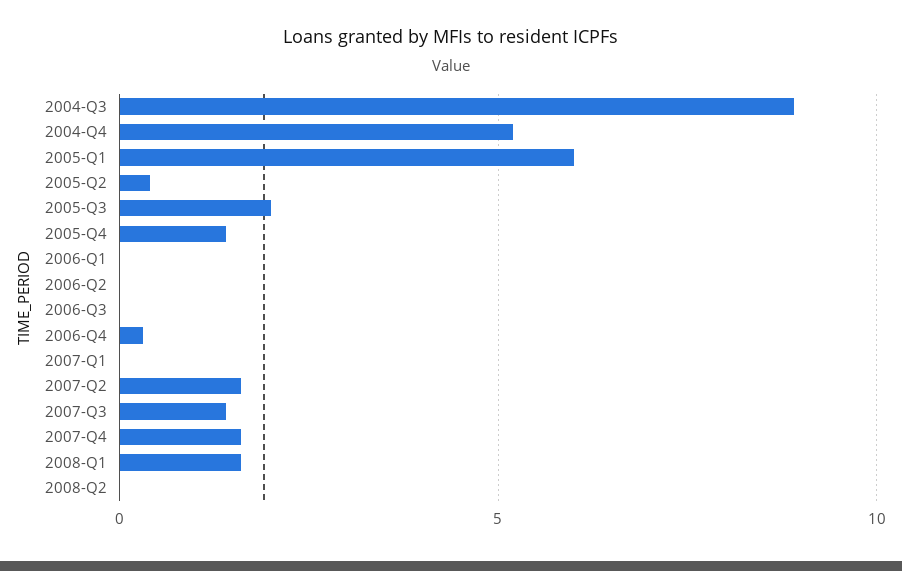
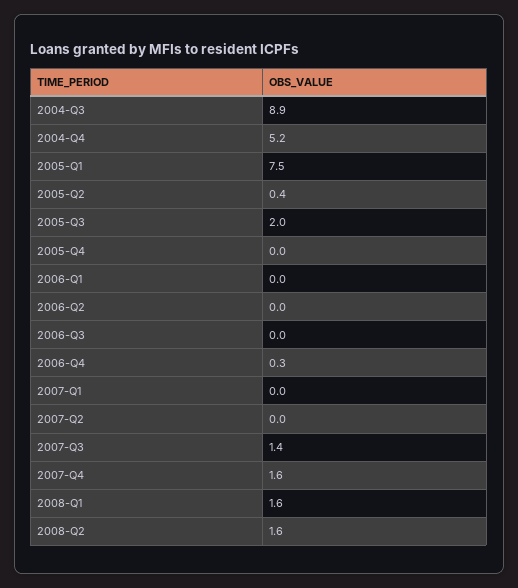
  {
    "2004-Q3": 8.9,
    "2004-Q4": 5.2,
-   "2005-Q1": 6,
+   "2005-Q1": 7.5,
    "2005-Q2": 0.4,
    "2005-Q3": 2,
-   "2005-Q4": 1.5,
+   "2005-Q4": 0,
    "2006-Q1": 0,
    "2006-Q2": 0,
    "2006-Q3": 0,
    "2006-Q4": 0.3,
    "2007-Q1": 0,
-   "2007-Q2": 1.5,
+   "2007-Q2": 0,
    "2007-Q3": 1.4,
    "2007-Q4": 1.6,
    "2008-Q1": 1.6,
-   "2008-Q2": 0
+   "2008-Q2": 1.6
  }

